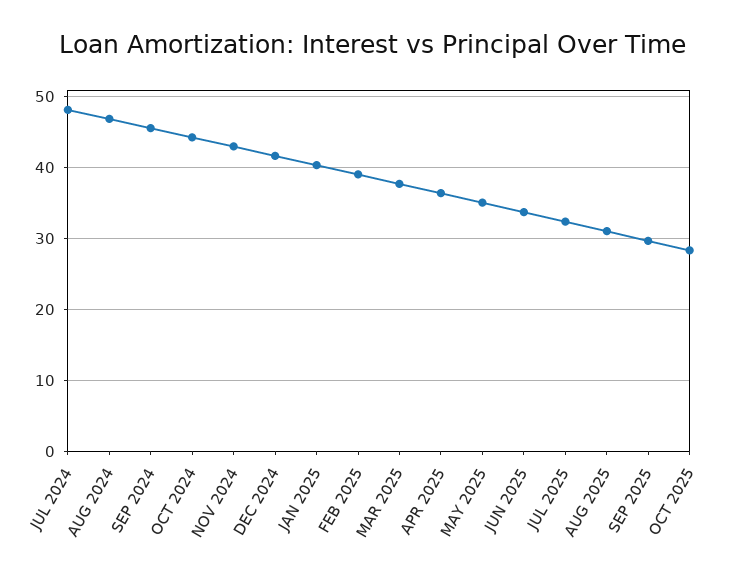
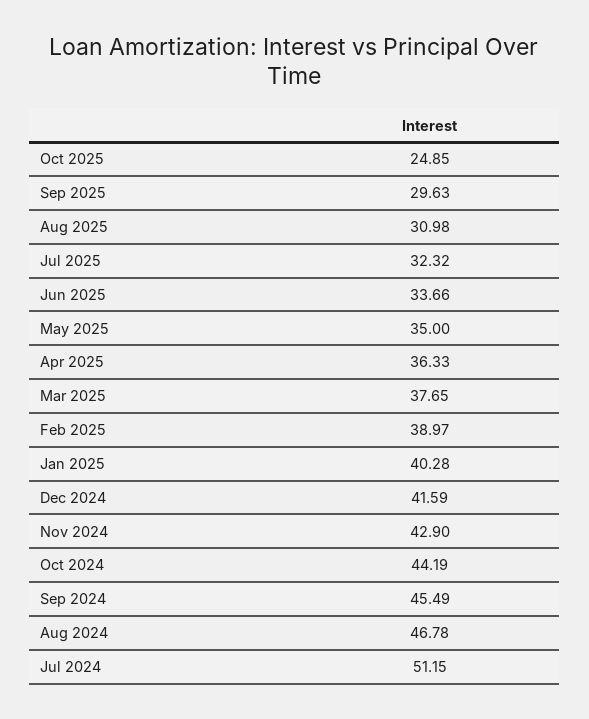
  {
-   "JUL 2024": 48,
+   "JUL 2024": 51.15,
    "AUG 2024": 46.78,
    "SEP 2024": 45.49,
    "OCT 2024": 44.19,
    "NOV 2024": 42.9,
    "DEC 2024": 41.59,
    "JAN 2025": 40.28,
    "FEB 2025": 38.97,
    "MAR 2025": 37.65,
    "APR 2025": 36.33,
    "MAY 2025": 35,
    "JUN 2025": 33.66,
    "JUL 2025": 32.32,
    "AUG 2025": 30.98,
    "SEP 2025": 29.63,
-   "OCT 2025": 28
+   "OCT 2025": 24.85
  }

